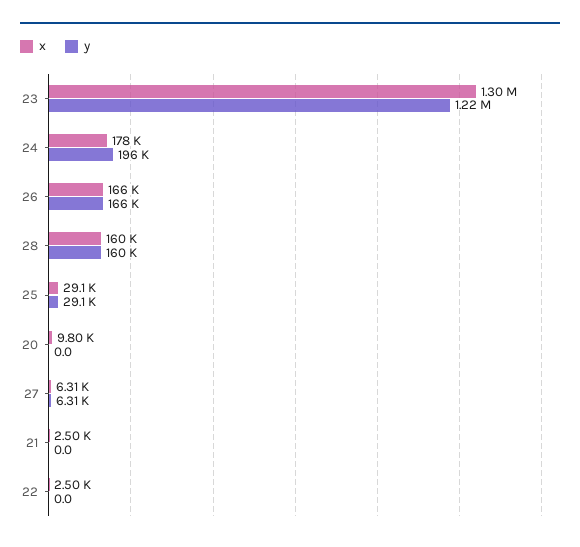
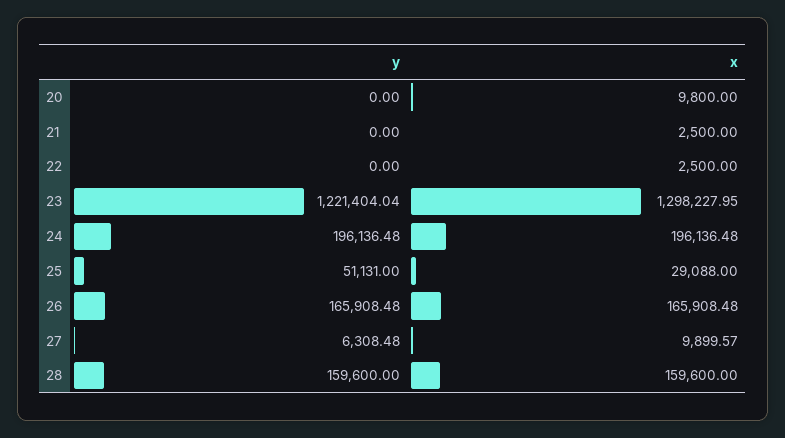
  {
    "x": {
      "23": 1298227.95,
-     "24": 178000,
+     "24": 196136.48,
      "26": 165908.48,
      "28": 159600,
      "25": 29088,
      "20": 9800,
-     "27": 6310,
+     "27": 9899.57,
      "21": 2500,
      "22": 2500
    },
    "y": {
      "23": 1221404.04,
      "24": 196136.48,
      "26": 165908.48,
      "28": 159600,
-     "25": 29100,
+     "25": 51131,
      "20": 0,
      "27": 6308.48,
      "21": 0,
      "22": 0
    }
  }

